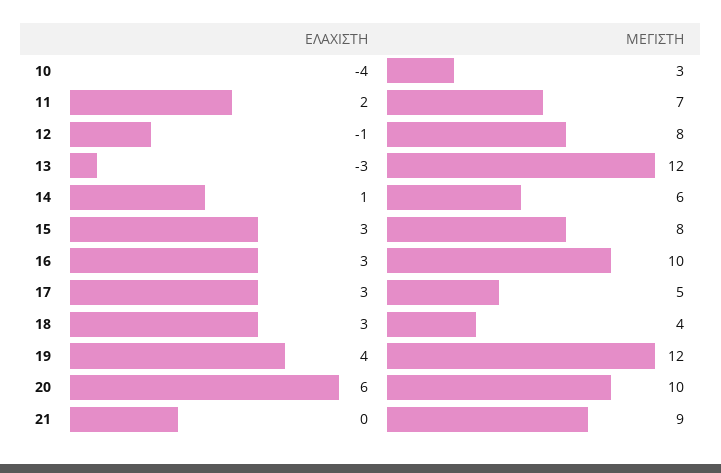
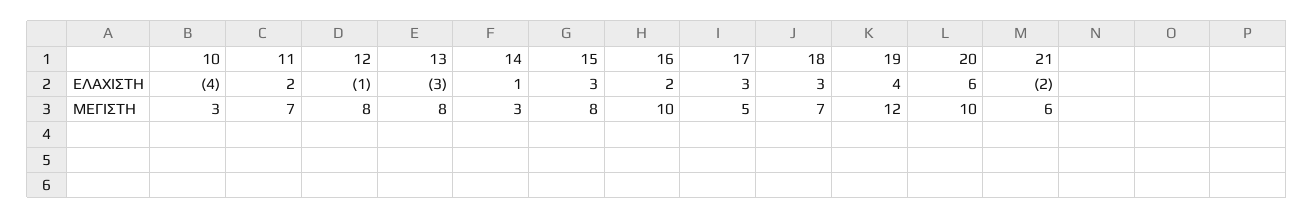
  {
    "ΕΛΑΧΙΣΤΗ": {
      "10": -4,
      "11": 2,
      "12": -1,
      "13": -3,
      "14": 1,
      "15": 3,
-     "16": 3,
+     "16": 2,
      "17": 3,
      "18": 3,
      "19": 4,
      "20": 6,
-     "21": 0
+     "21": -2
    },
    "ΜΕΓΙΣΤΗ": {
      "10": 3,
      "11": 7,
      "12": 8,
-     "13": 12,
+     "13": 8,
-     "14": 6,
+     "14": 3,
      "15": 8,
      "16": 10,
      "17": 5,
-     "18": 4,
+     "18": 7,
      "19": 12,
      "20": 10,
-     "21": 9
+     "21": 6
    }
  }

